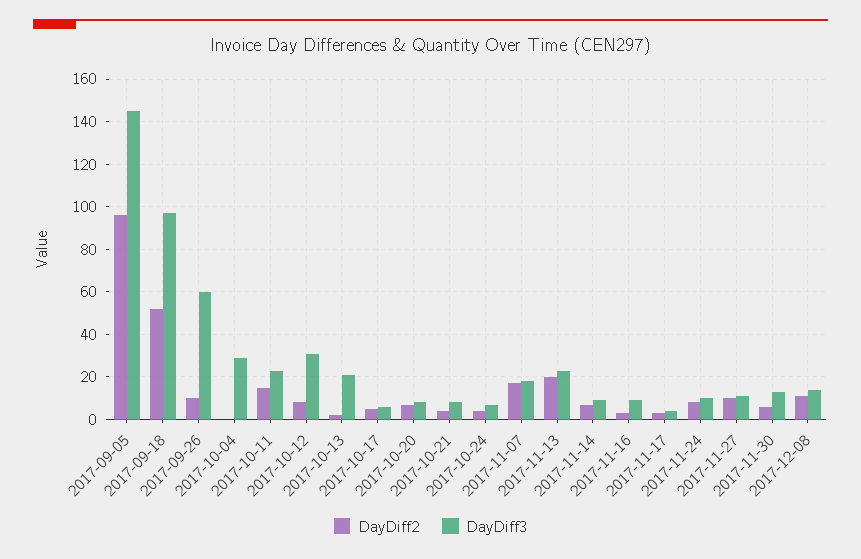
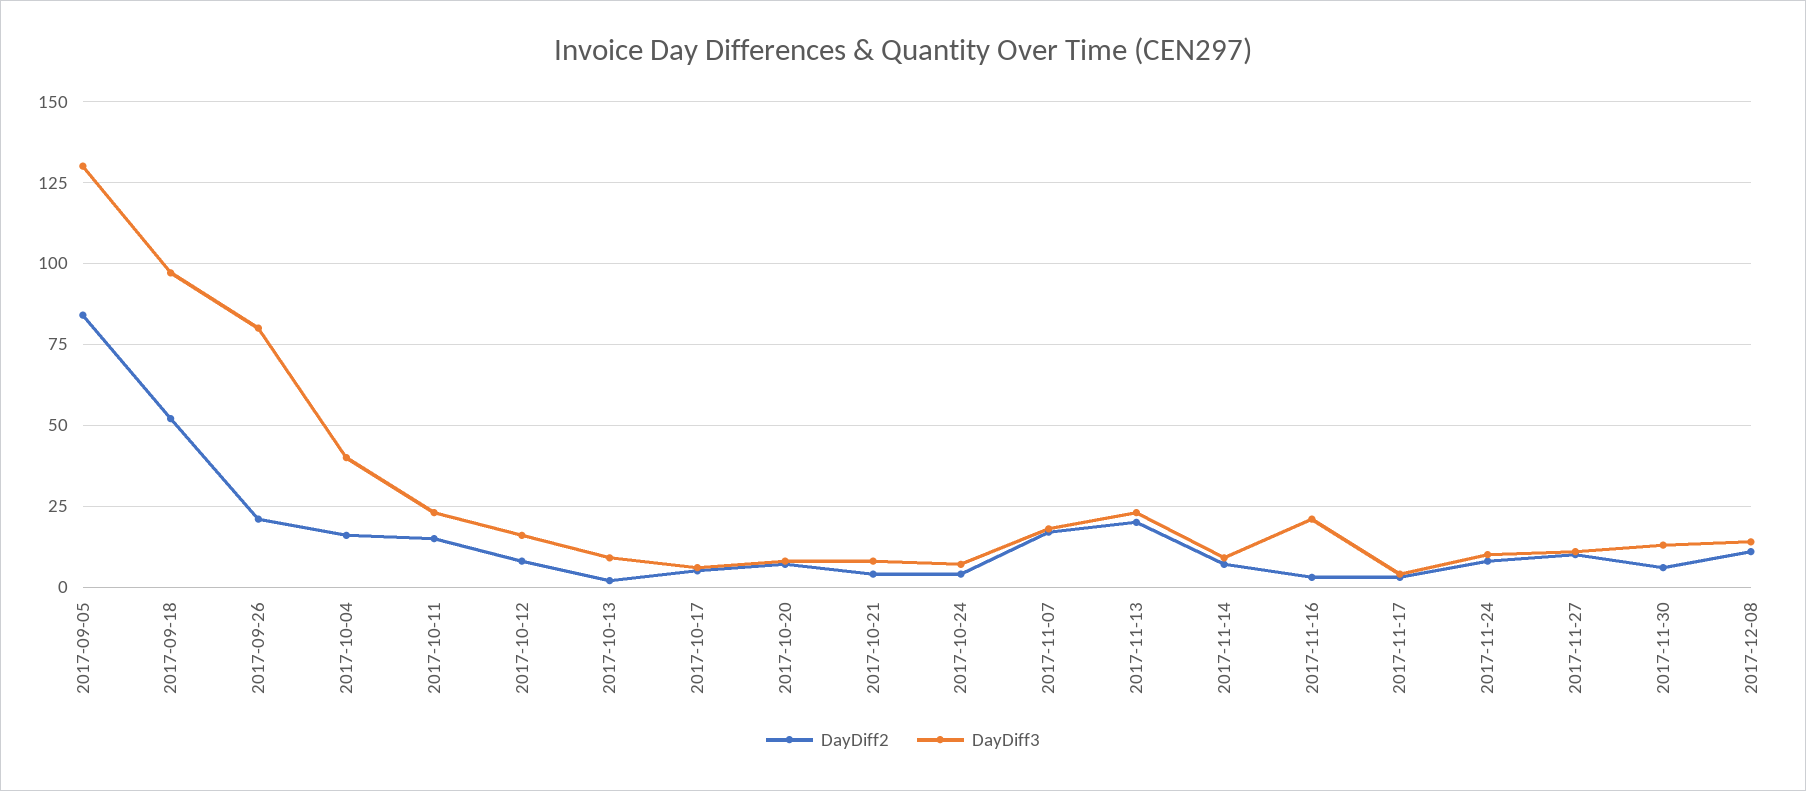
  {
    "DayDiff2": {
-     "2017-09-05": 95,
+     "2017-09-05": 85,
      "2017-09-18": 50,
-     "2017-09-26": 10,
+     "2017-09-26": 20,
-     "2017-10-04": 0,
+     "2017-10-04": 15,
      "2017-10-11": 15,
      "2017-10-12": 10,
      "2017-10-13": 0,
      "2017-10-17": 5,
      "2017-10-20": 5,
      "2017-10-21": 5,
      "2017-10-24": 5,
      "2017-11-07": 15,
      "2017-11-13": 20,
      "2017-11-14": 5,
      "2017-11-16": 5,
      "2017-11-17": 5,
      "2017-11-24": 10,
      "2017-11-27": 10,
      "2017-11-30": 5,
      "2017-12-08": 10
    },
    "DayDiff3": {
-     "2017-09-05": 145,
+     "2017-09-05": 130,
      "2017-09-18": 95,
-     "2017-09-26": 60,
+     "2017-09-26": 80,
-     "2017-10-04": 30,
+     "2017-10-04": 40,
      "2017-10-11": 25,
-     "2017-10-12": 30,
+     "2017-10-12": 15,
-     "2017-10-13": 20,
+     "2017-10-13": 10,
      "2017-10-17": 5,
      "2017-10-20": 10,
      "2017-10-21": 10,
      "2017-10-24": 5,
      "2017-11-07": 20,
      "2017-11-13": 25,
      "2017-11-14": 10,
-     "2017-11-16": 10,
+     "2017-11-16": 20,
      "2017-11-17": 5,
      "2017-11-24": 10,
      "2017-11-27": 10,
      "2017-11-30": 15,
      "2017-12-08": 15
    }
  }

